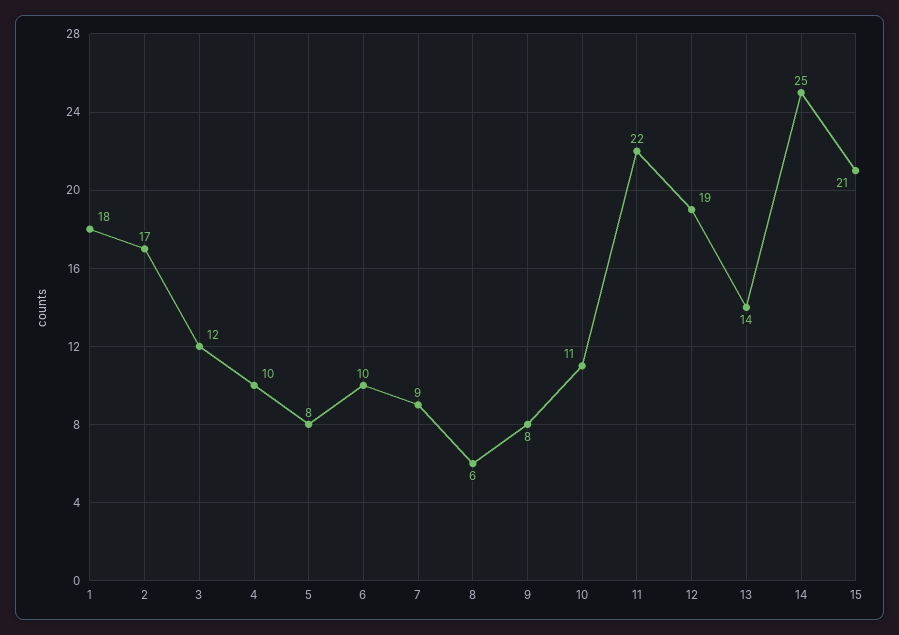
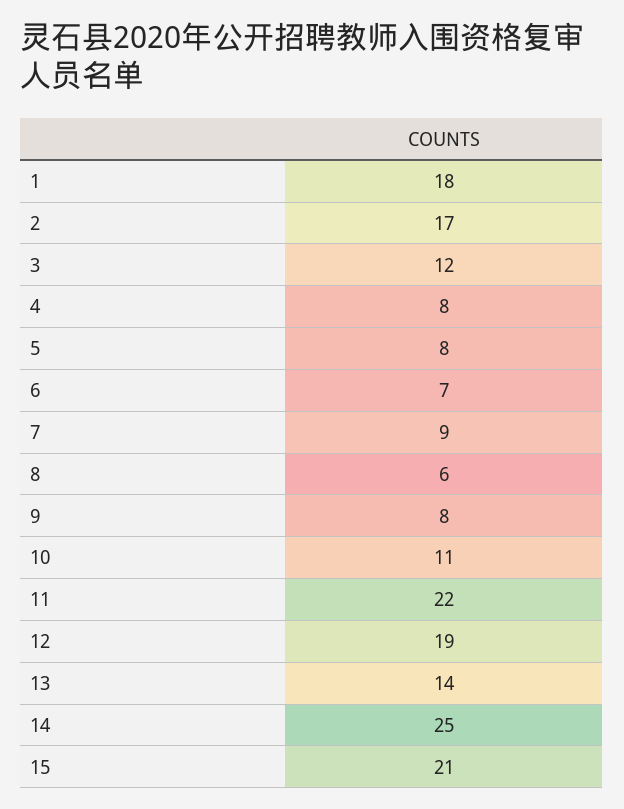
  {
    "1": 18,
    "2": 17,
    "3": 12,
-   "4": 10,
+   "4": 8,
    "5": 8,
-   "6": 10,
+   "6": 7,
    "7": 9,
    "8": 6,
    "9": 8,
    "10": 11,
    "11": 22,
    "12": 19,
    "13": 14,
    "14": 25,
    "15": 21
  }

